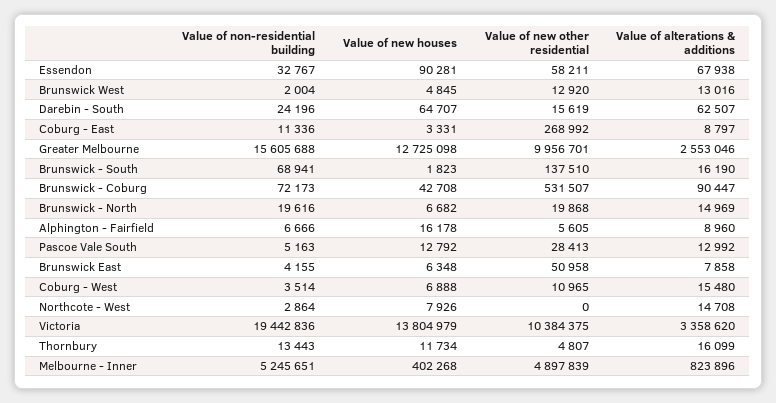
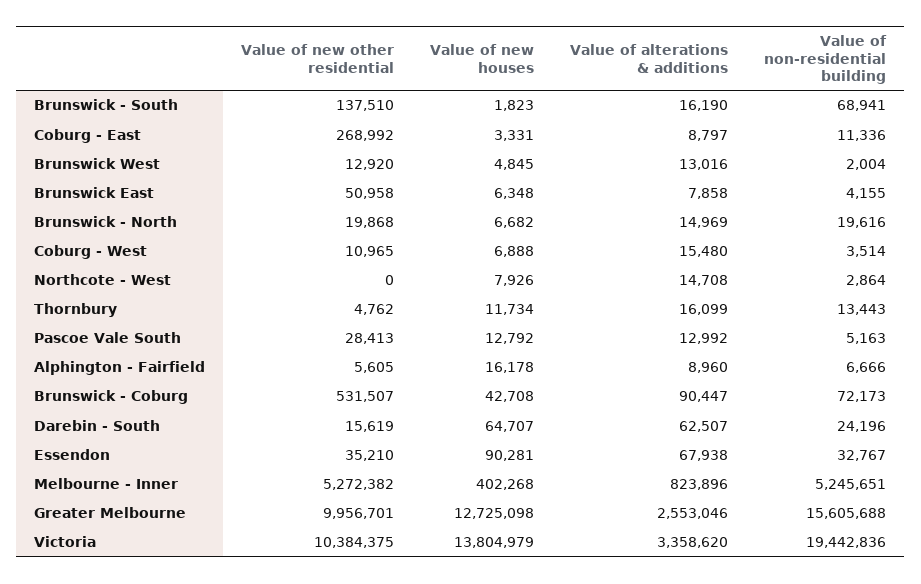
  {
    "Value of non-residential building": {
      "Essendon": 32767,
      "Brunswick West": 2004,
      "Darebin - South": 24196,
      "Coburg - East": 11336,
      "Greater Melbourne": 15605688,
      "Brunswick - South": 68941,
      "Brunswick - Coburg": 72173,
      "Brunswick - North": 19616,
      "Alphington - Fairfield": 6666,
      "Pascoe Vale South": 5163,
      "Brunswick East": 4155,
      "Coburg - West": 3514,
      "Northcote - West": 2864,
      "Victoria": 19442836,
      "Thornbury": 13443,
      "Melbourne - Inner": 5245651
    },
    "Value of new houses": {
      "Essendon": 90281,
      "Brunswick West": 4845,
      "Darebin - South": 64707,
      "Coburg - East": 3331,
      "Greater Melbourne": 12725098,
      "Brunswick - South": 1823,
      "Brunswick - Coburg": 42708,
      "Brunswick - North": 6682,
      "Alphington - Fairfield": 16178,
      "Pascoe Vale South": 12792,
      "Brunswick East": 6348,
      "Coburg - West": 6888,
      "Northcote - West": 7926,
      "Victoria": 13804979,
      "Thornbury": 11734,
      "Melbourne - Inner": 402268
    },
    "Value of new other residential": {
-     "Essendon": 58211,
+     "Essendon": 35210,
      "Brunswick West": 12920,
      "Darebin - South": 15619,
      "Coburg - East": 268992,
      "Greater Melbourne": 9956701,
      "Brunswick - South": 137510,
      "Brunswick - Coburg": 531507,
      "Brunswick - North": 19868,
      "Alphington - Fairfield": 5605,
      "Pascoe Vale South": 28413,
      "Brunswick East": 50958,
      "Coburg - West": 10965,
      "Northcote - West": 0,
      "Victoria": 10384375,
-     "Thornbury": 4807,
+     "Thornbury": 4762,
-     "Melbourne - Inner": 4897839
+     "Melbourne - Inner": 5272382
    },
    "Value of alterations & additions": {
      "Essendon": 67938,
      "Brunswick West": 13016,
      "Darebin - South": 62507,
      "Coburg - East": 8797,
      "Greater Melbourne": 2553046,
      "Brunswick - South": 16190,
      "Brunswick - Coburg": 90447,
      "Brunswick - North": 14969,
      "Alphington - Fairfield": 8960,
      "Pascoe Vale South": 12992,
      "Brunswick East": 7858,
      "Coburg - West": 15480,
      "Northcote - West": 14708,
      "Victoria": 3358620,
      "Thornbury": 16099,
      "Melbourne - Inner": 823896
    }
  }

